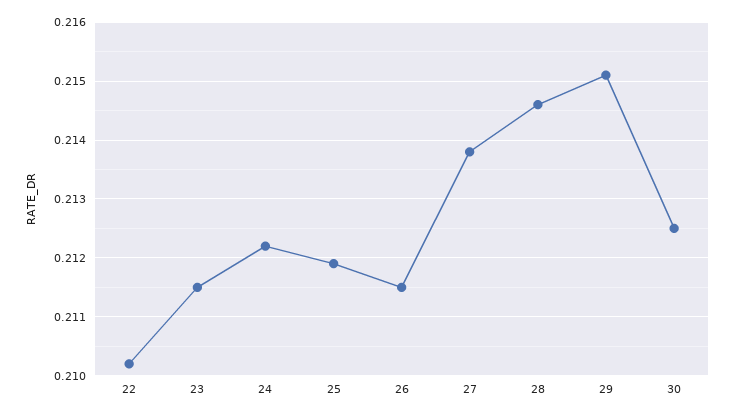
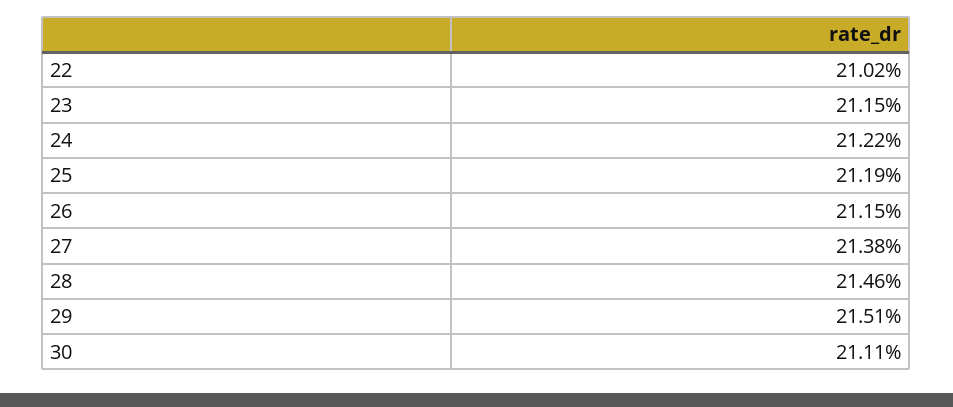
  {
    "22": 0.2102,
    "23": 0.2115,
    "24": 0.2122,
    "25": 0.2119,
    "26": 0.2115,
    "27": 0.2138,
    "28": 0.2146,
    "29": 0.2151,
-   "30": 0.2125
+   "30": 0.2111
  }

